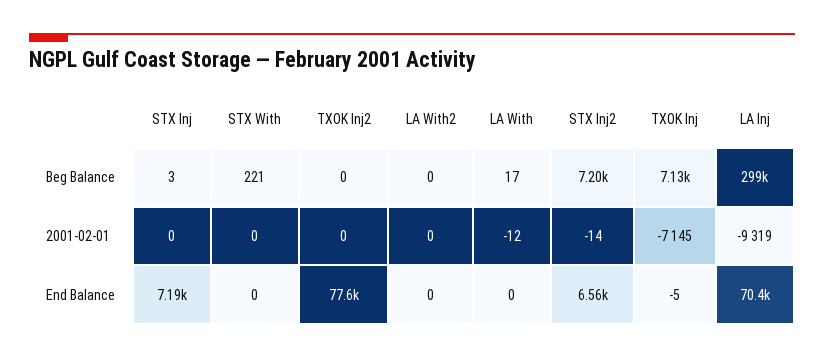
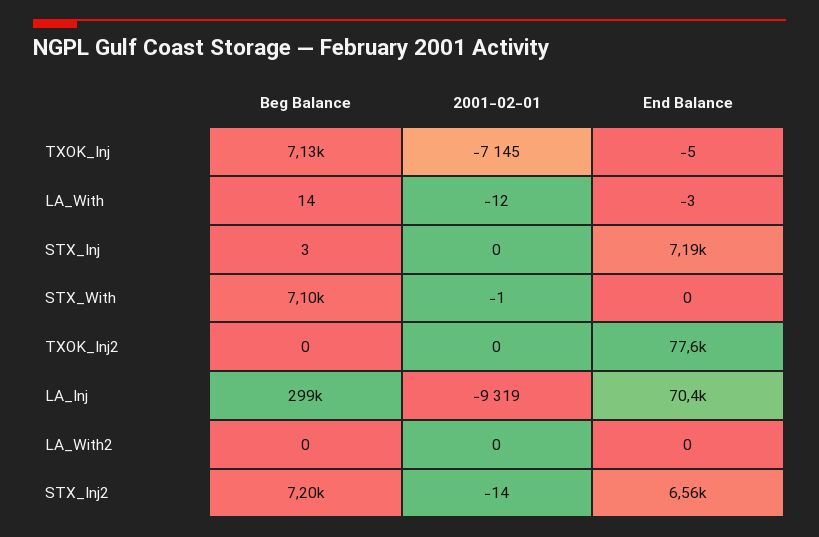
  {
    "STX Inj": {
      "Beg Balance": 3,
      "2001-02-01": 0,
      "End Balance": 7190
    },
    "STX With": {
-     "Beg Balance": 221,
+     "Beg Balance": 7100,
-     "2001-02-01": 0,
+     "2001-02-01": -1,
      "End Balance": 0
    },
    "TXOK Inj2": {
      "Beg Balance": 0,
      "2001-02-01": 0,
      "End Balance": 77600
    },
    "LA With2": {
      "Beg Balance": 0,
      "2001-02-01": 0,
      "End Balance": 0
    },
    "LA With": {
-     "Beg Balance": 17,
+     "Beg Balance": 14,
      "2001-02-01": -12,
-     "End Balance": 0
+     "End Balance": -3
    },
    "STX Inj2": {
      "Beg Balance": 7200,
      "2001-02-01": -14,
      "End Balance": 6560
    },
    "TXOK Inj": {
      "Beg Balance": 7130,
      "2001-02-01": -7145,
      "End Balance": -5
    },
    "LA Inj": {
      "Beg Balance": 299000,
      "2001-02-01": -9319,
      "End Balance": 70400
    }
  }

